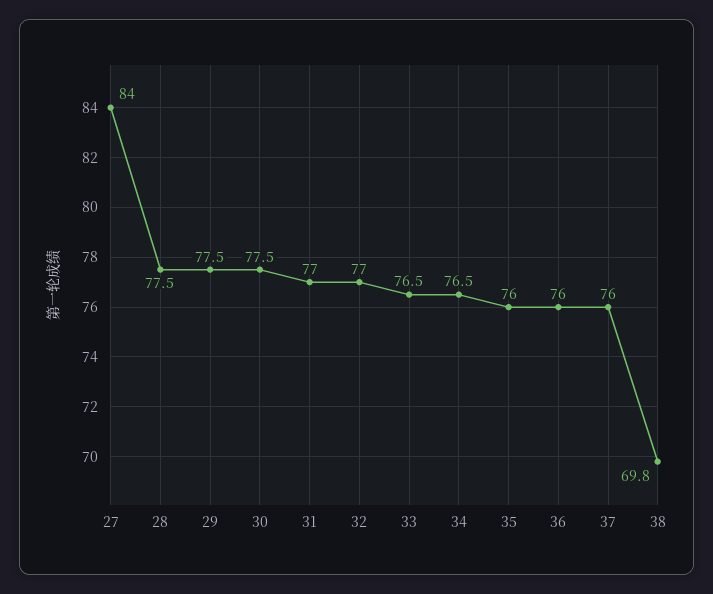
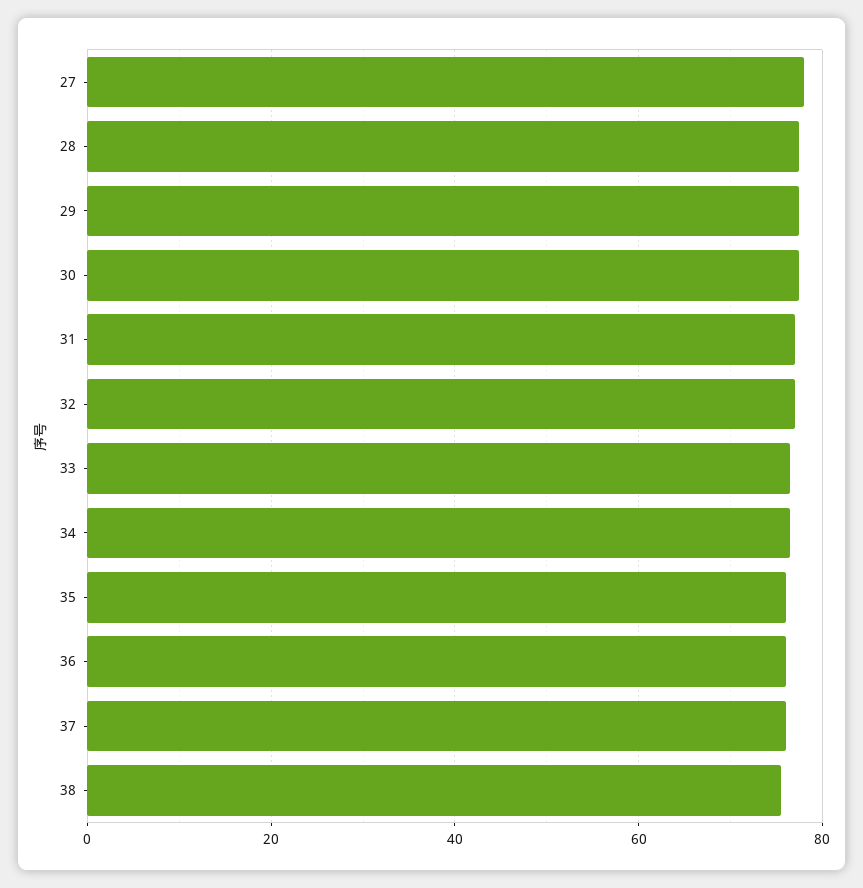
  {
-   "27": 84,
+   "27": 78,
    "28": 77.5,
    "29": 77.5,
    "30": 77.5,
    "31": 77,
    "32": 77,
    "33": 76.5,
    "34": 76.5,
    "35": 76,
    "36": 76,
    "37": 76,
-   "38": 69.8
+   "38": 76
  }

